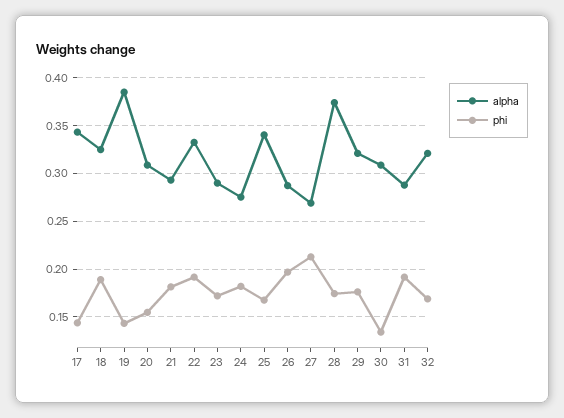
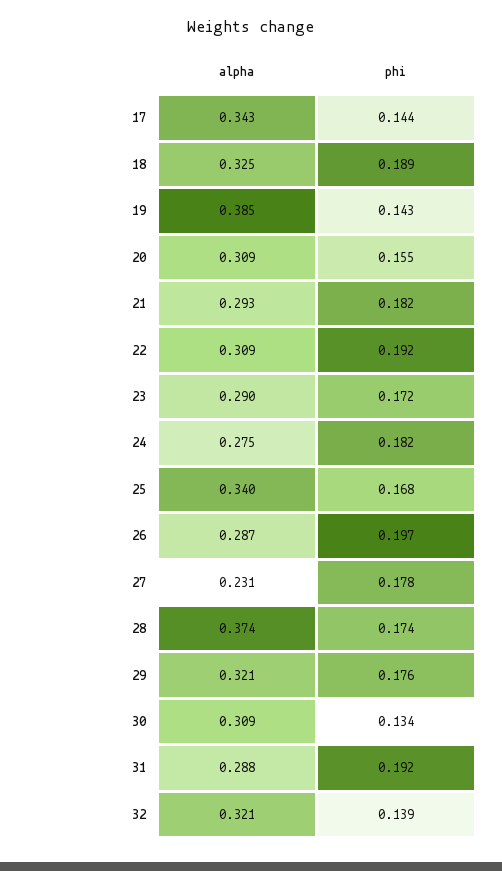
  {
    "alpha": {
      "17": 0.343,
      "18": 0.325,
      "19": 0.385,
      "20": 0.309,
      "21": 0.293,
-     "22": 0.33,
+     "22": 0.309,
      "23": 0.29,
      "24": 0.275,
      "25": 0.34,
      "26": 0.287,
-     "27": 0.27,
+     "27": 0.231,
      "28": 0.374,
      "29": 0.321,
      "30": 0.309,
      "31": 0.288,
      "32": 0.321
    },
    "phi": {
      "17": 0.144,
      "18": 0.189,
      "19": 0.143,
      "20": 0.155,
      "21": 0.182,
      "22": 0.192,
      "23": 0.172,
      "24": 0.182,
      "25": 0.168,
      "26": 0.197,
-     "27": 0.21,
+     "27": 0.178,
      "28": 0.174,
      "29": 0.176,
      "30": 0.134,
      "31": 0.192,
-     "32": 0.17
+     "32": 0.139
    }
  }

